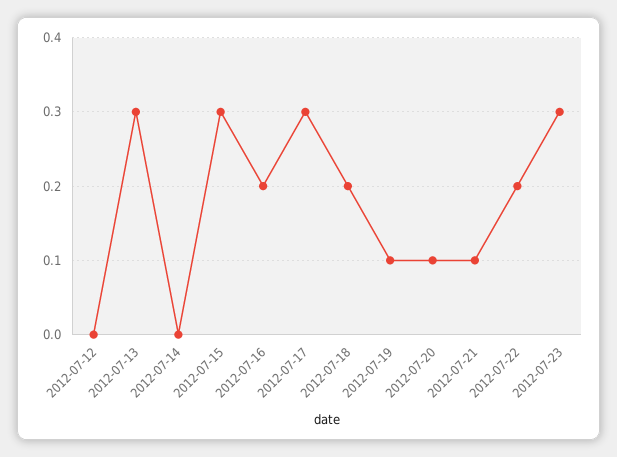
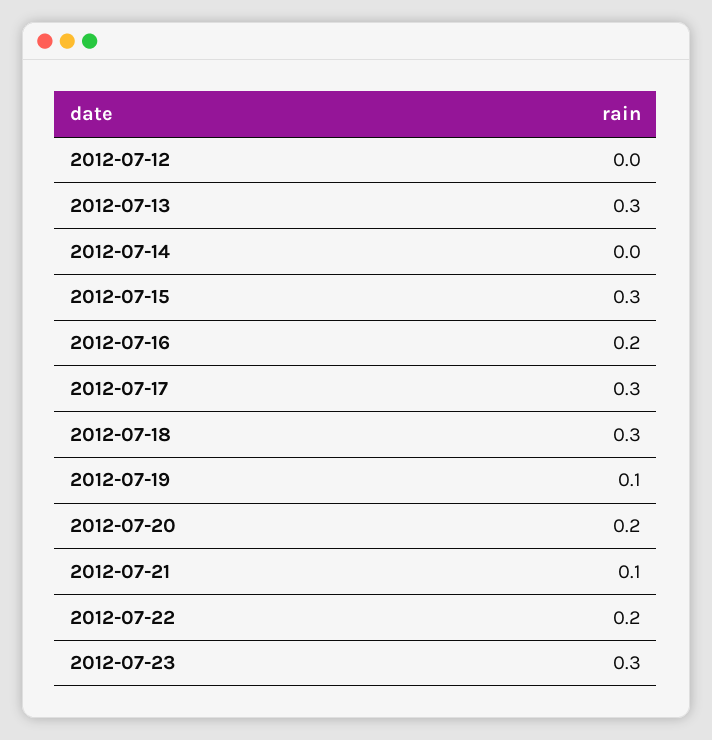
  {
    "2012-07-12": 0,
    "2012-07-13": 0.3,
    "2012-07-14": 0,
    "2012-07-15": 0.3,
    "2012-07-16": 0.2,
    "2012-07-17": 0.3,
-   "2012-07-18": 0.2,
+   "2012-07-18": 0.3,
    "2012-07-19": 0.1,
-   "2012-07-20": 0.1,
+   "2012-07-20": 0.2,
    "2012-07-21": 0.1,
    "2012-07-22": 0.2,
    "2012-07-23": 0.3
  }

